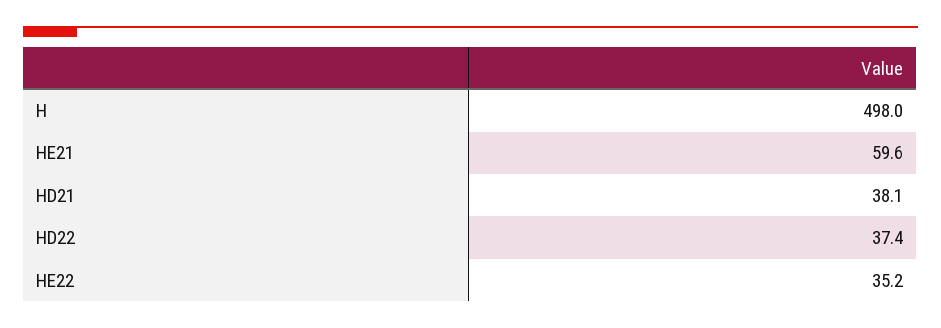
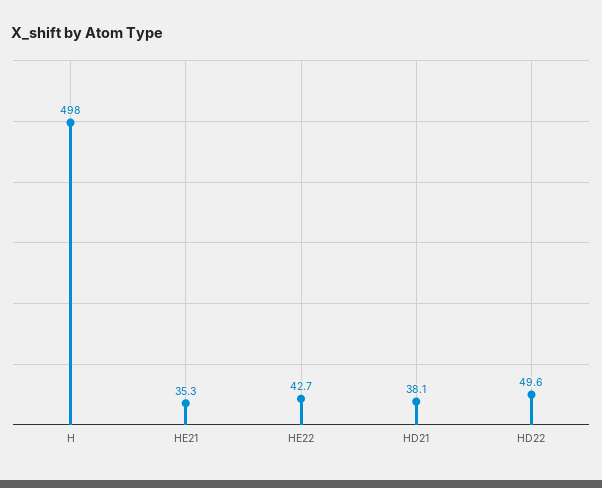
  {
    "H": 498,
-   "HE21": 59.6,
+   "HE21": 35.3,
    "HD21": 38.1,
-   "HD22": 37.4,
+   "HD22": 49.6,
-   "HE22": 35.2
+   "HE22": 42.7
  }

